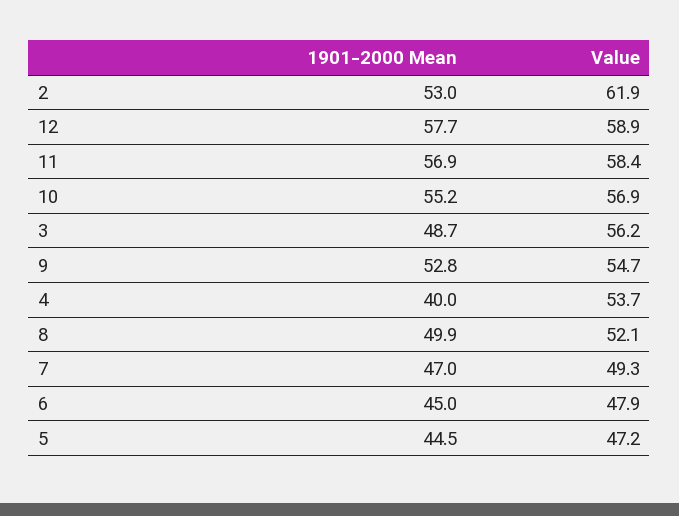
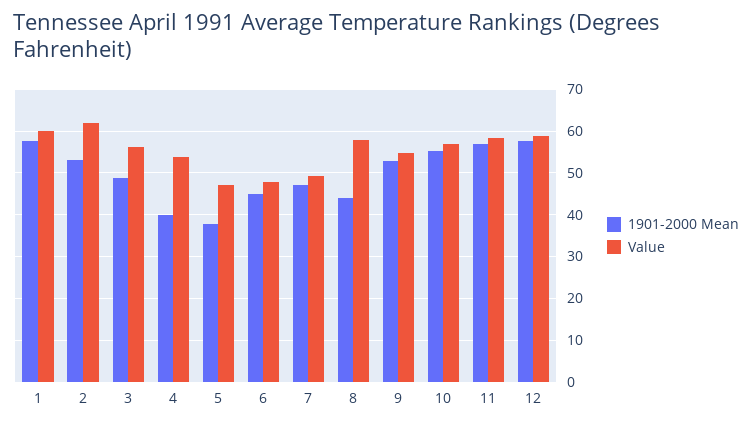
  {
    "1901-2000 Mean": {
      "2": 53,
      "12": 57.7,
      "11": 56.9,
      "10": 55.2,
      "3": 48.7,
      "9": 52.8,
      "4": 40,
-     "8": 49.9,
+     "8": 44,
      "7": 47,
      "6": 45,
-     "5": 44.5
+     "5": 38,
+     "1": 58
    },
    "Value": {
      "2": 61.9,
      "12": 58.9,
      "11": 58.4,
      "10": 56.9,
      "3": 56.2,
      "9": 54.7,
      "4": 53.7,
-     "8": 52.1,
+     "8": 58,
      "7": 49.3,
      "6": 47.9,
-     "5": 47.2
+     "5": 47.2,
+     "1": 60
    }
  }

